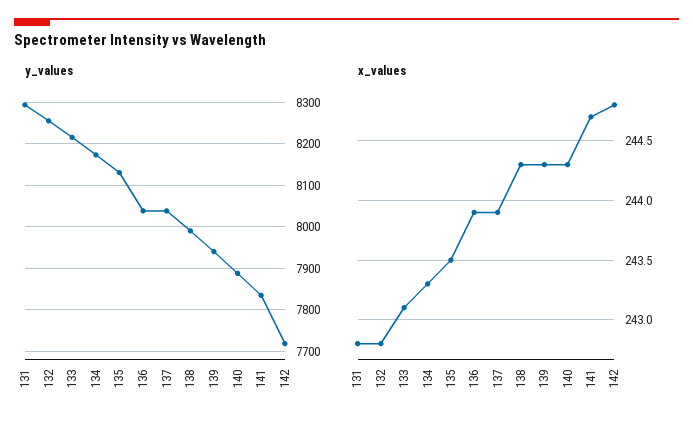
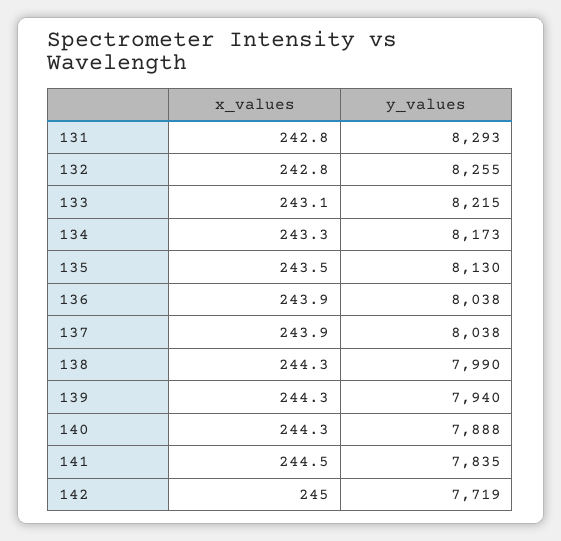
  {
    "y_values": {
      "131": 8293,
      "132": 8255,
      "133": 8215,
      "134": 8173,
      "135": 8130,
      "136": 8038,
      "137": 8038,
      "138": 7990,
      "139": 7940,
      "140": 7888,
      "141": 7835,
      "142": 7719
    },
    "x_values": {
      "131": 242.8,
      "132": 242.8,
      "133": 243.1,
      "134": 243.3,
      "135": 243.5,
      "136": 243.9,
      "137": 243.9,
      "138": 244.3,
      "139": 244.3,
      "140": 244.3,
-     "141": 244.7,
+     "141": 244.5,
-     "142": 244.8
+     "142": 245
    }
  }

